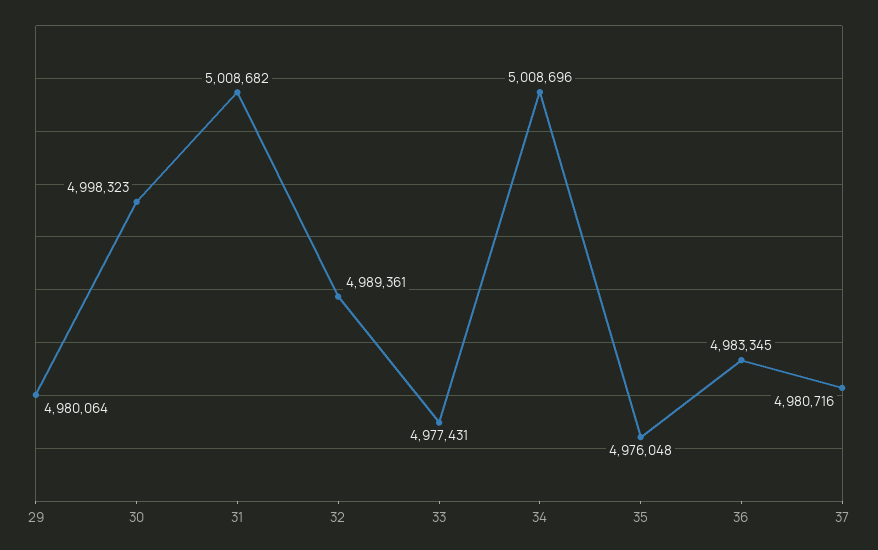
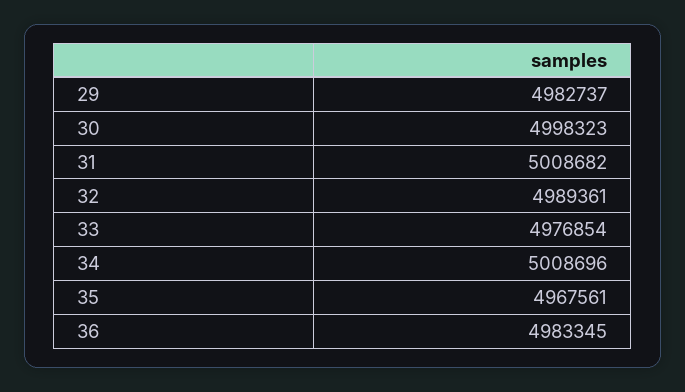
  {
-   "29": 4980064,
+   "29": 4982737,
    "30": 4998323,
    "31": 5008682,
    "32": 4989361,
-   "33": 4977431,
+   "33": 4976854,
    "34": 5008696,
-   "35": 4976048,
+   "35": 4967561,
-   "36": 4983345,
+   "36": 4983345
-   "37": 4980716
  }

